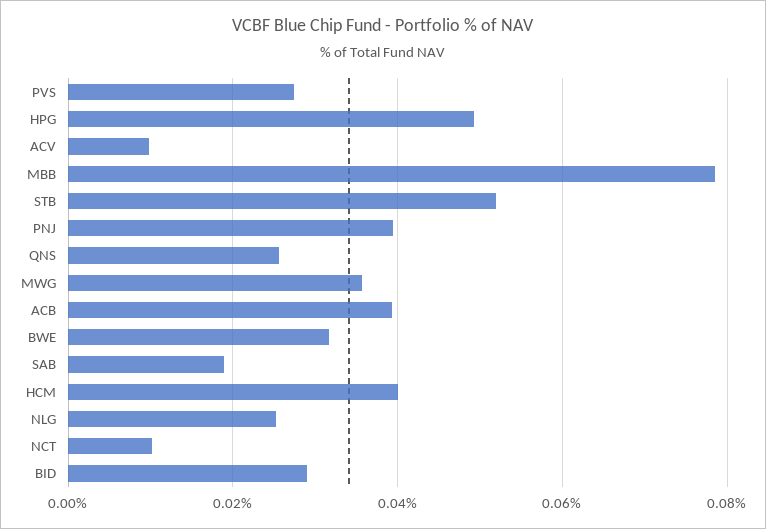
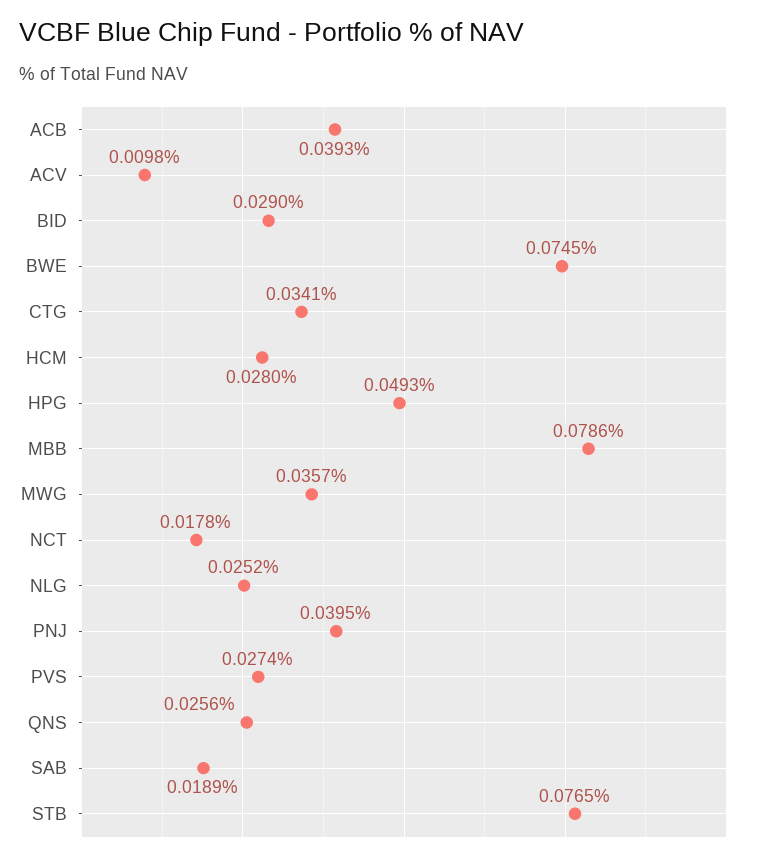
  {
    "PVS": 0.0274,
    "HPG": 0.0493,
    "ACV": 0.0098,
    "MBB": 0.0786,
-   "STB": 0.052,
+   "STB": 0.0765,
    "PNJ": 0.0395,
    "QNS": 0.0256,
    "MWG": 0.0357,
    "ACB": 0.0393,
-   "BWE": 0.032,
+   "BWE": 0.0745,
    "SAB": 0.0189,
-   "HCM": 0.04,
+   "HCM": 0.028,
    "NLG": 0.0252,
-   "NCT": 0.01,
+   "NCT": 0.0178,
-   "BID": 0.029
+   "BID": 0.029,
+   "CTG": 0.0341
  }

